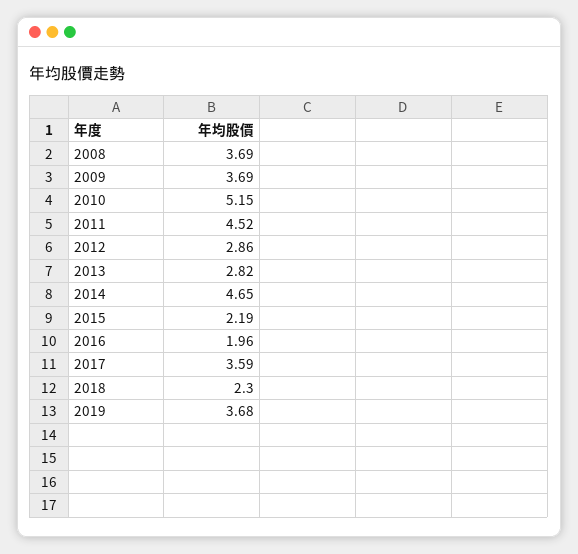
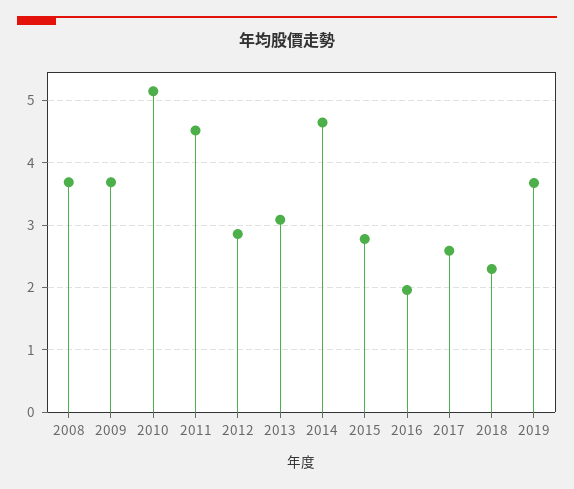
  {
    "2008": 3.69,
    "2009": 3.69,
    "2010": 5.15,
    "2011": 4.52,
    "2012": 2.86,
-   "2013": 2.82,
+   "2013": 3.1,
    "2014": 4.65,
-   "2015": 2.19,
+   "2015": 2.8,
    "2016": 1.96,
-   "2017": 3.59,
+   "2017": 2.6,
    "2018": 2.3,
    "2019": 3.68
  }

